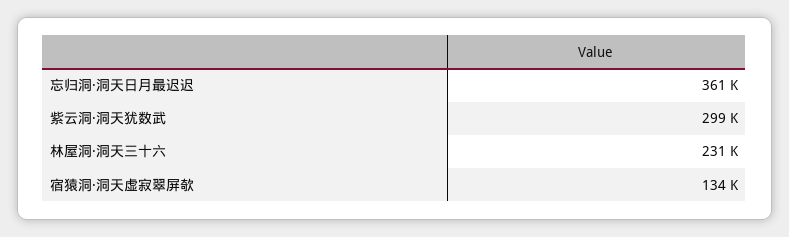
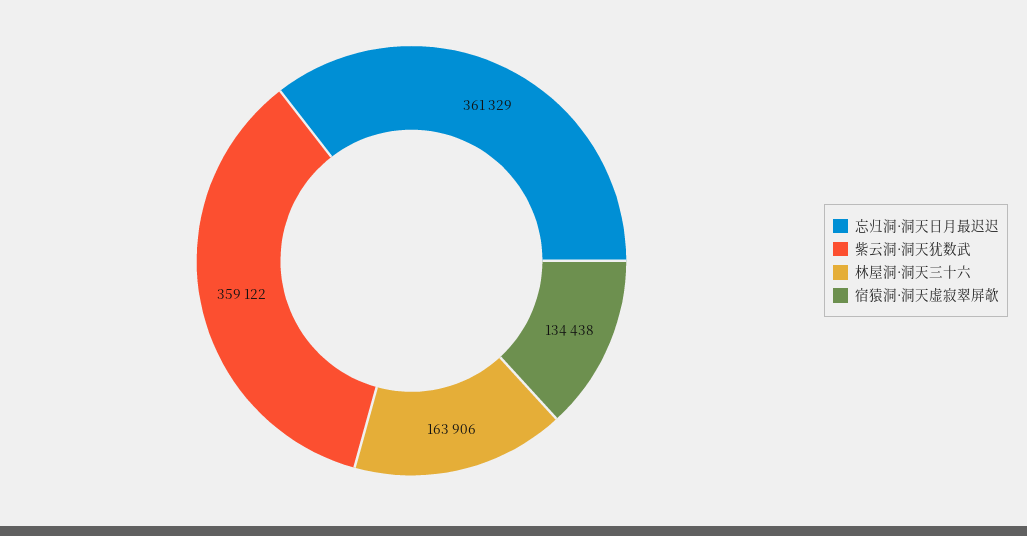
  {
    "忘归洞·洞天日月最迟迟": 361329,
-   "紫云洞·洞天犹数武": 299000,
+   "紫云洞·洞天犹数武": 359122,
-   "林屋洞·洞天三十六": 231000,
+   "林屋洞·洞天三十六": 163906,
    "宿猿洞·洞天虚寂翠屏欹": 134438
  }

